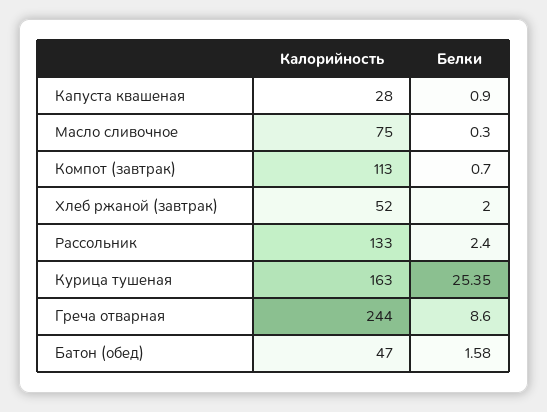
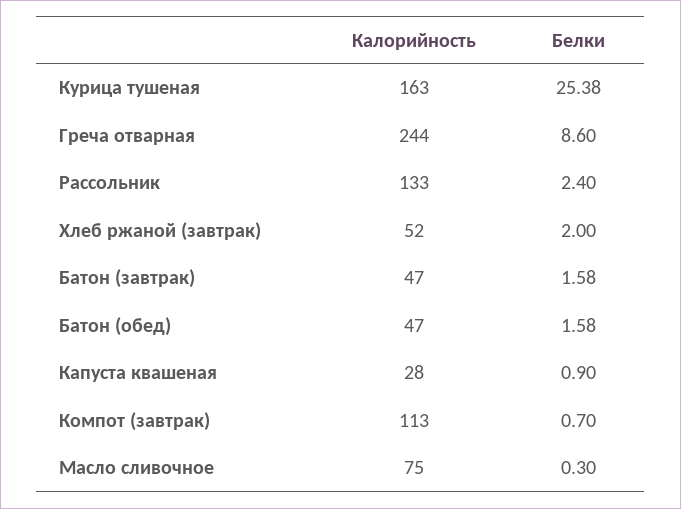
  {
    "Калорийность": {
      "Капуста квашеная": 28,
      "Масло сливочное": 75,
      "Компот (завтрак)": 113,
      "Хлеб ржаной (завтрак)": 52,
      "Рассольник": 133,
      "Курица тушеная": 163,
      "Греча отварная": 244,
-     "Батон (обед)": 47
+     "Батон (обед)": 47,
+     "Батон (завтрак)": 47
    },
    "Белки": {
      "Капуста квашеная": 0.9,
      "Масло сливочное": 0.3,
      "Компот (завтрак)": 0.7,
      "Хлеб ржаной (завтрак)": 2,
      "Рассольник": 2.4,
-     "Курица тушеная": 25.35,
+     "Курица тушеная": 25.38,
      "Греча отварная": 8.6,
-     "Батон (обед)": 1.58
+     "Батон (обед)": 1.58,
+     "Батон (завтрак)": 1.58
    }
  }

